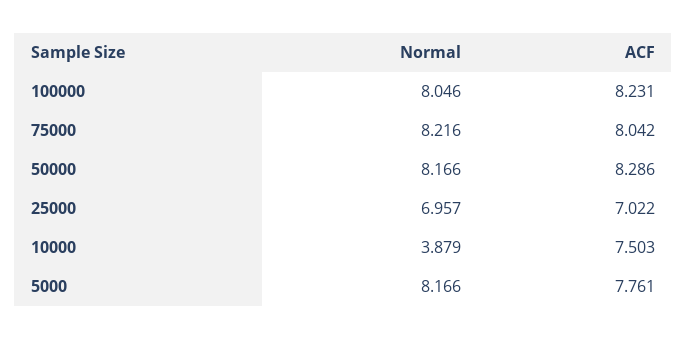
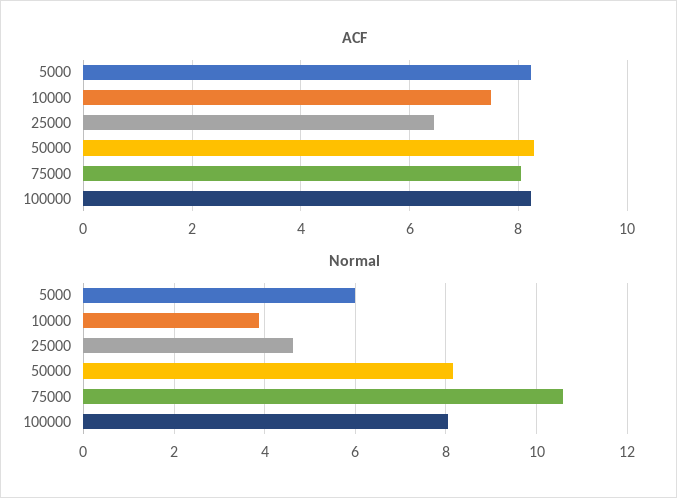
  {
    "Normal": {
      "100000": 8.046,
-     "75000": 8.216,
+     "75000": 10.6,
      "50000": 8.166,
-     "25000": 6.957,
+     "25000": 4.6,
      "10000": 3.879,
-     "5000": 8.166
+     "5000": 6
    },
    "ACF": {
      "100000": 8.231,
      "75000": 8.042,
      "50000": 8.286,
-     "25000": 7.022,
+     "25000": 6.4,
      "10000": 7.503,
-     "5000": 7.761
+     "5000": 8.2
    }
  }

